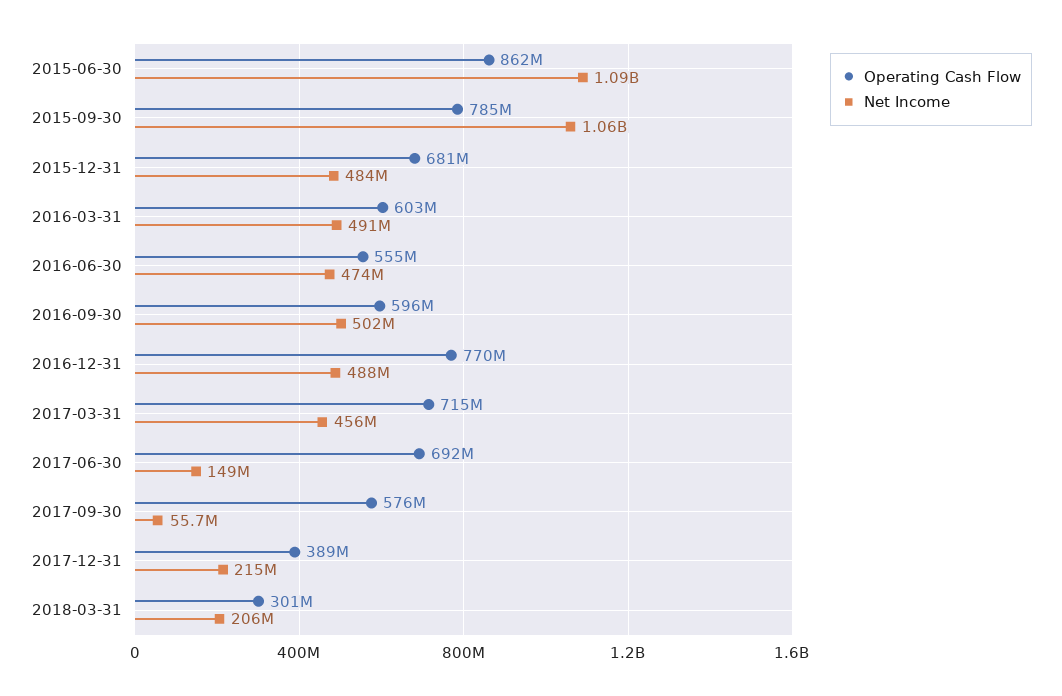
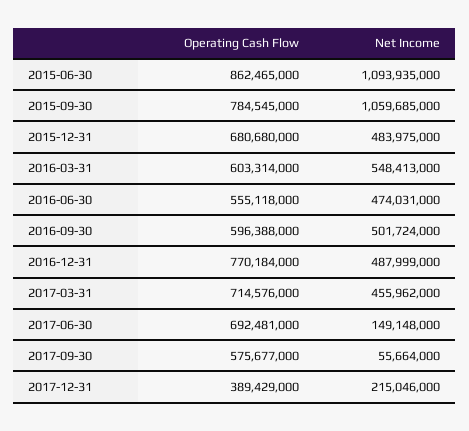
  {
    "Operating Cash Flow": {
      "2015-06-30": 862465000,
      "2015-09-30": 784545000,
      "2015-12-31": 680680000,
      "2016-03-31": 603314000,
      "2016-06-30": 555118000,
      "2016-09-30": 596388000,
      "2016-12-31": 770184000,
      "2017-03-31": 714576000,
      "2017-06-30": 692481000,
      "2017-09-30": 575677000,
-     "2017-12-31": 389429000,
+     "2017-12-31": 389429000
-     "2018-03-31": 301000000
    },
    "Net Income": {
      "2015-06-30": 1093935000,
      "2015-09-30": 1059685000,
      "2015-12-31": 483975000,
-     "2016-03-31": 491000000,
+     "2016-03-31": 548413000,
      "2016-06-30": 474031000,
      "2016-09-30": 501724000,
      "2016-12-31": 487999000,
      "2017-03-31": 455962000,
      "2017-06-30": 149148000,
      "2017-09-30": 55664000,
-     "2017-12-31": 215046000,
+     "2017-12-31": 215046000
-     "2018-03-31": 206000000
    }
  }

